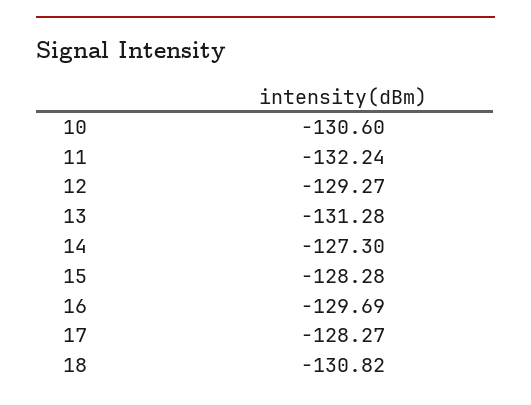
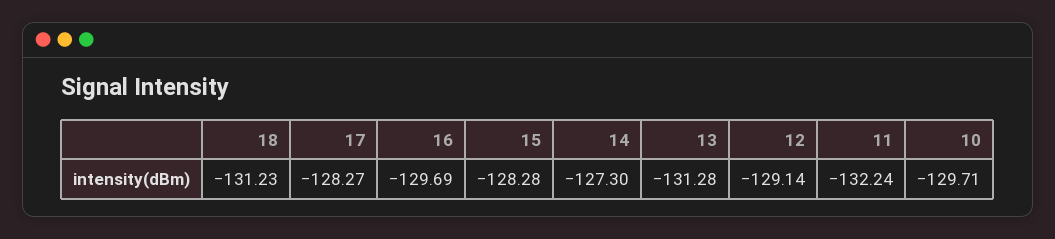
  {
-   "10": -130.6,
+   "10": -129.71,
    "11": -132.24,
-   "12": -129.27,
+   "12": -129.14,
    "13": -131.28,
    "14": -127.3,
    "15": -128.28,
    "16": -129.69,
    "17": -128.27,
-   "18": -130.82
+   "18": -131.23
  }

